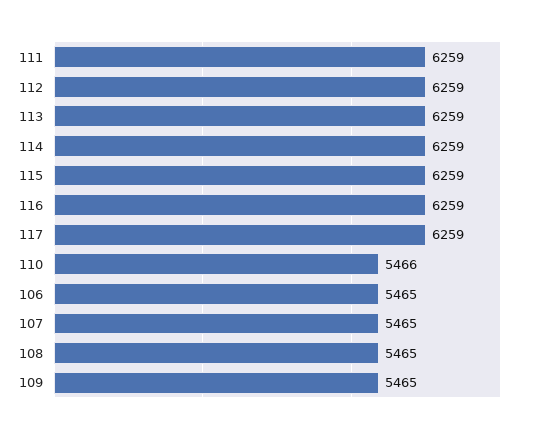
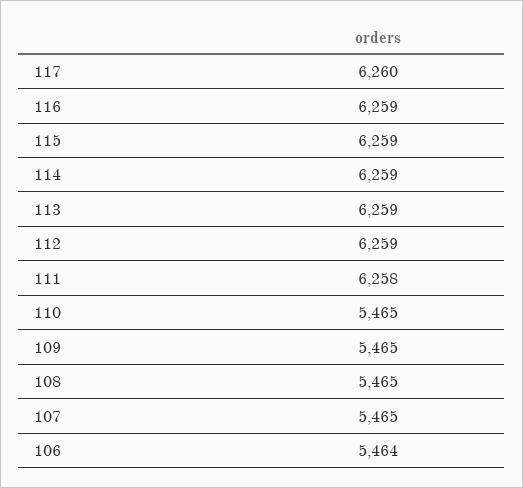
  {
-   "111": 6259,
+   "111": 6258,
    "112": 6259,
    "113": 6259,
    "114": 6259,
    "115": 6259,
    "116": 6259,
-   "117": 6259,
+   "117": 6260,
-   "110": 5466,
+   "110": 5465,
-   "106": 5465,
+   "106": 5464,
    "107": 5465,
    "108": 5465,
    "109": 5465
  }

